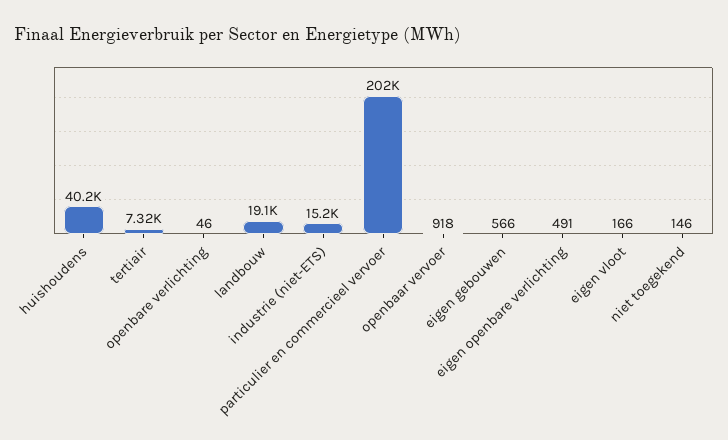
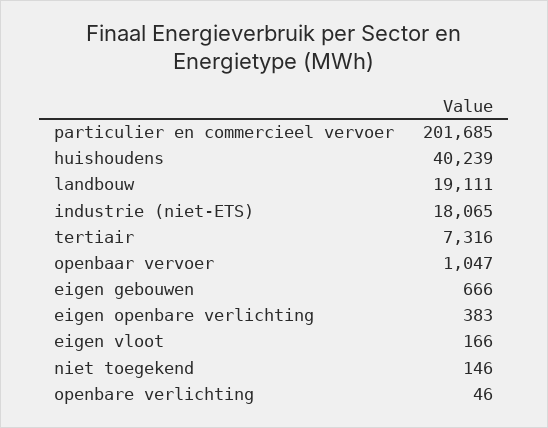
  {
    "huishoudens": 40239,
    "tertiair": 7316,
    "openbare verlichting": 46,
    "landbouw": 19111,
-   "industrie (niet-ETS)": 15200,
+   "industrie (niet-ETS)": 18065,
    "particulier en commercieel vervoer": 201685,
-   "openbaar vervoer": 918,
+   "openbaar vervoer": 1047,
-   "eigen gebouwen": 566,
+   "eigen gebouwen": 666,
-   "eigen openbare verlichting": 491,
+   "eigen openbare verlichting": 383,
    "eigen vloot": 166,
    "niet toegekend": 146
  }

